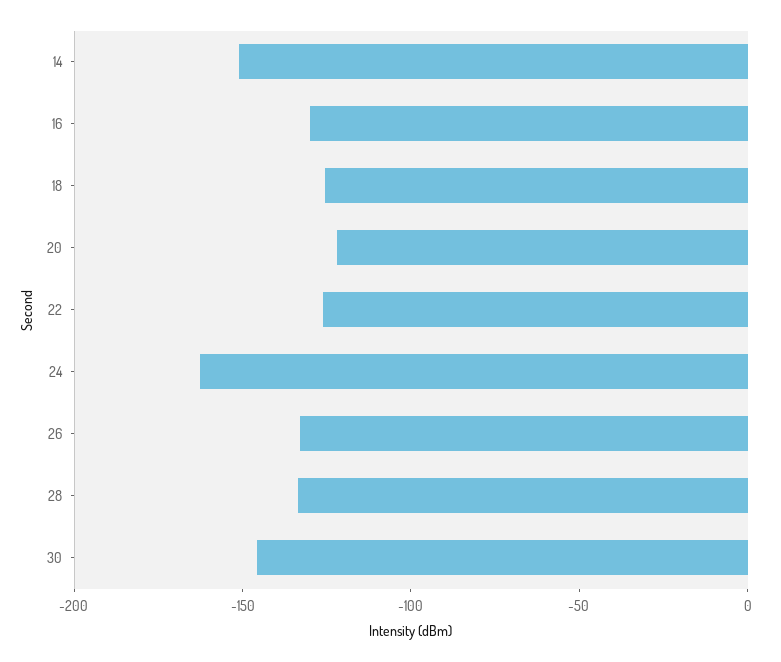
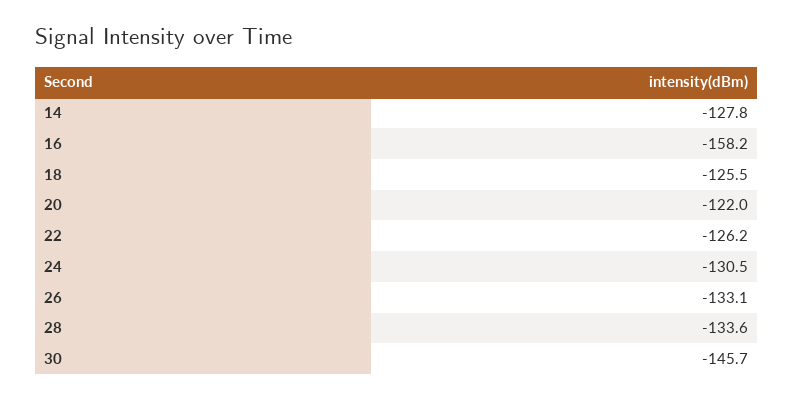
  {
-   "14": -150,
+   "14": -127.8,
-   "16": -130,
+   "16": -158.2,
    "18": -125.5,
    "20": -122,
    "22": -126.2,
-   "24": -160,
+   "24": -130.5,
    "26": -133.1,
    "28": -133.6,
    "30": -145.7
  }

